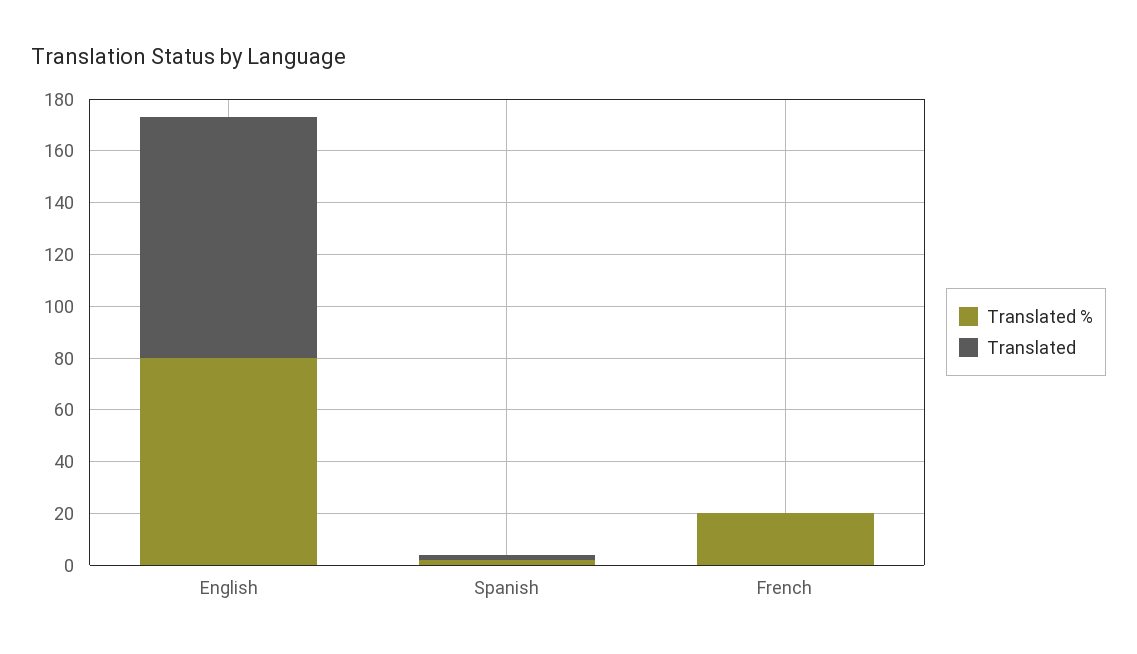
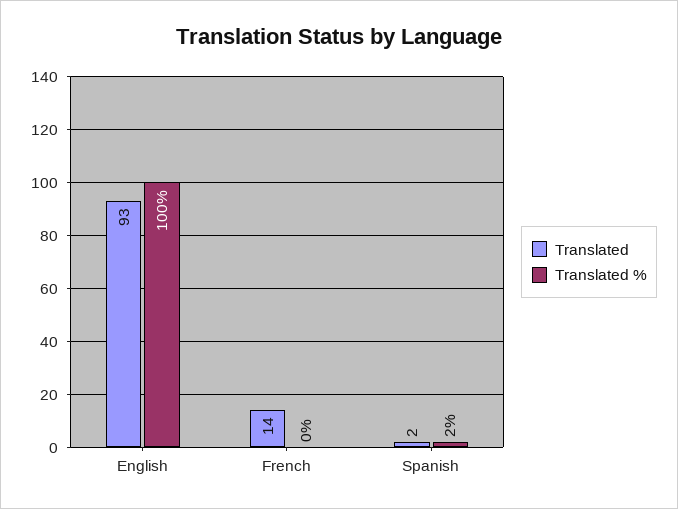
  {
    "Translated %": {
-     "English": 80,
+     "English": 100,
      "Spanish": 2,
-     "French": 20
+     "French": 0
    },
    "Translated": {
      "English": 93,
      "Spanish": 2,
-     "French": 0
+     "French": 14
    }
  }

